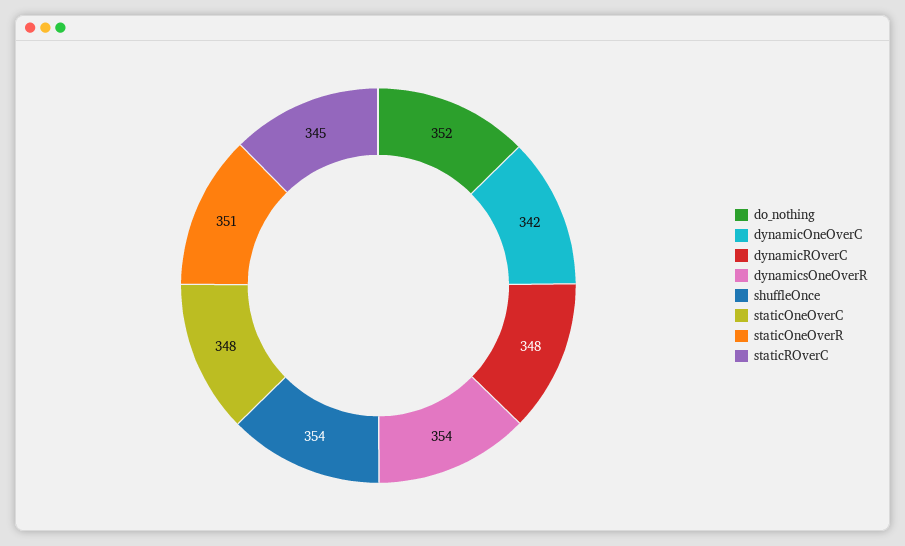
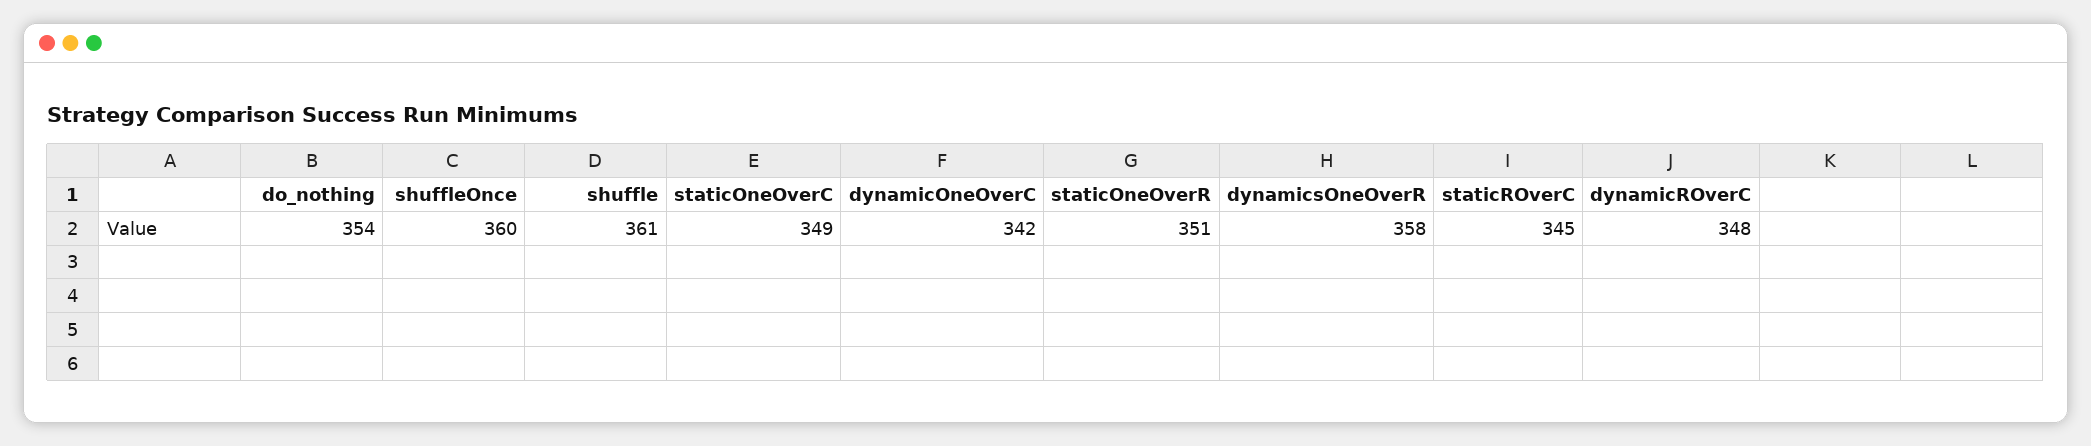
  {
-   "do_nothing": 352,
+   "do_nothing": 354,
    "dynamicOneOverC": 342,
    "dynamicROverC": 348,
-   "dynamicsOneOverR": 354,
+   "dynamicsOneOverR": 358,
-   "shuffleOnce": 354,
+   "shuffleOnce": 360,
-   "staticOneOverC": 348,
+   "staticOneOverC": 349,
    "staticOneOverR": 351,
-   "staticROverC": 345
+   "staticROverC": 345,
+   "shuffle": 361
  }

